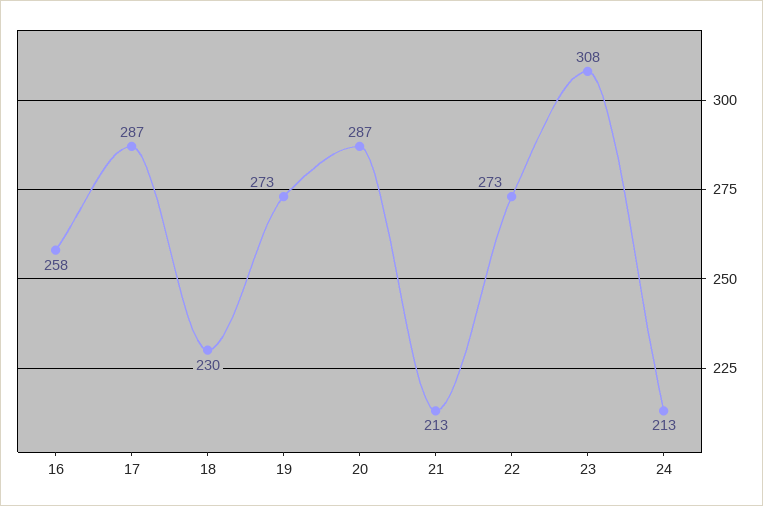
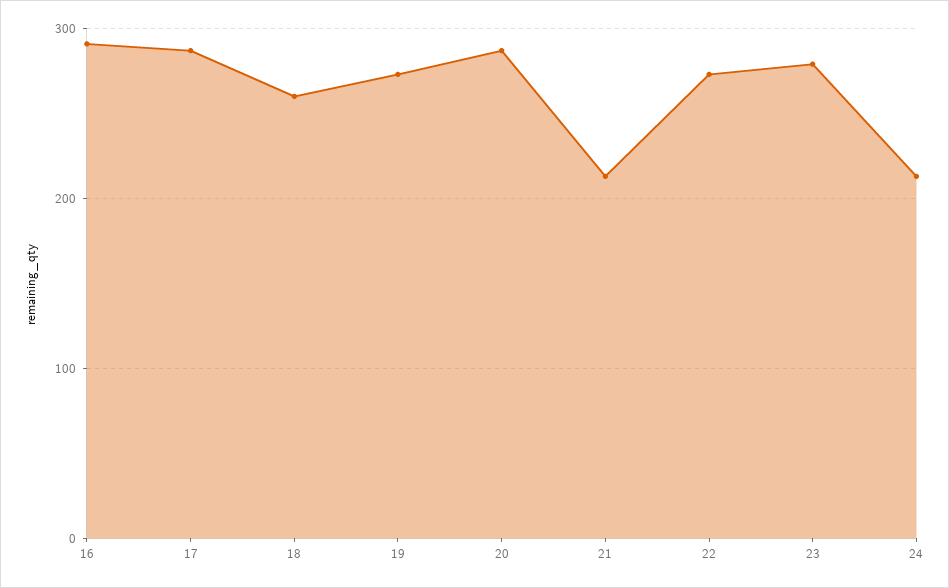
  {
-   "16": 258,
+   "16": 290,
    "17": 287,
-   "18": 230,
+   "18": 260,
    "19": 273,
    "20": 287,
    "21": 213,
    "22": 273,
-   "23": 308,
+   "23": 280,
    "24": 213
  }

